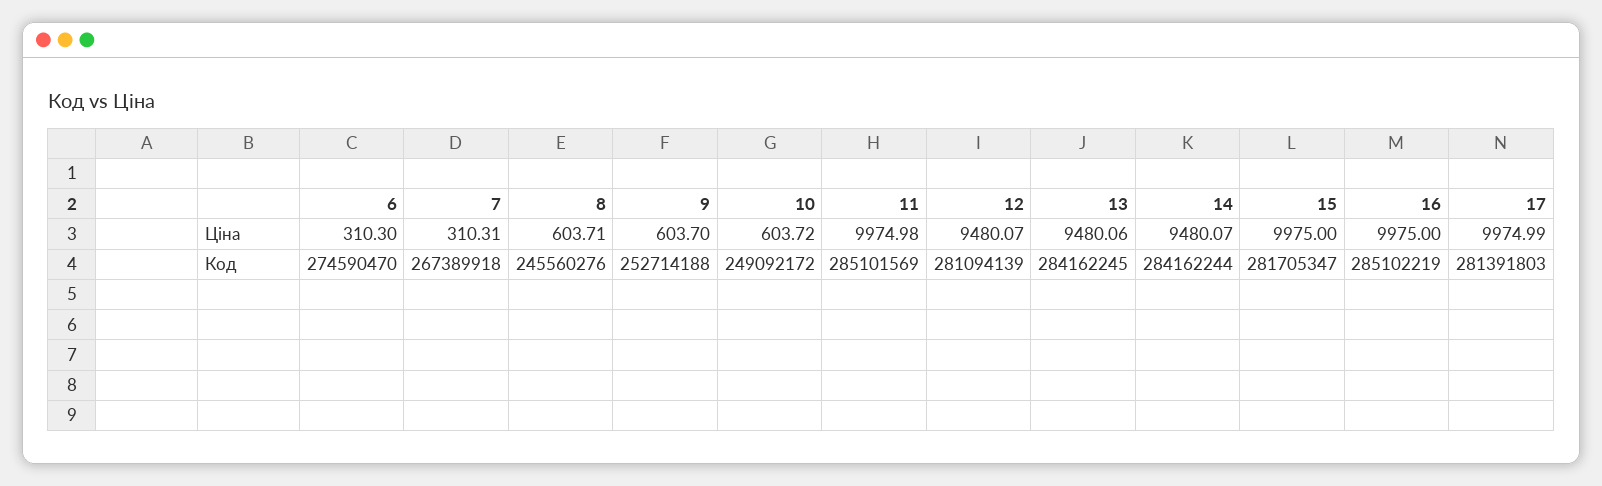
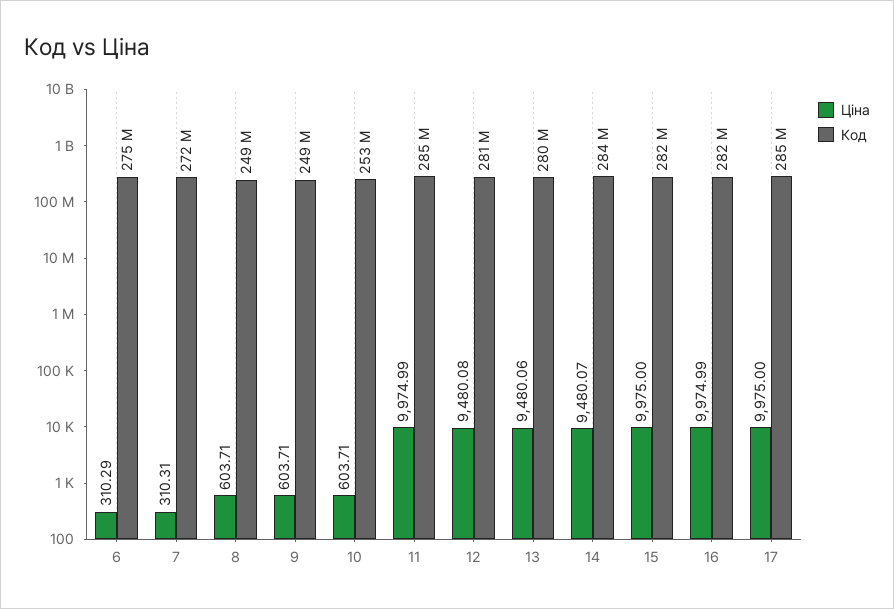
  {
    "Ціна": {
-     "6": 310.3,
+     "6": 310.29,
      "7": 310.31,
      "8": 603.71,
-     "9": 603.7,
+     "9": 603.71,
-     "10": 603.72,
+     "10": 603.71,
-     "11": 9974.98,
+     "11": 9974.99,
-     "12": 9480.07,
+     "12": 9480.08,
      "13": 9480.06,
      "14": 9480.07,
      "15": 9975,
-     "16": 9975,
+     "16": 9974.99,
-     "17": 9974.99
+     "17": 9975
    },
    "Код": {
      "6": 274590470,
-     "7": 267389918,
+     "7": 272000000,
-     "8": 245560276,
+     "8": 249000000,
-     "9": 252714188,
+     "9": 249000000,
-     "10": 249092172,
+     "10": 253000000,
      "11": 285101569,
      "12": 281094139,
-     "13": 284162245,
+     "13": 280000000,
      "14": 284162244,
      "15": 281705347,
-     "16": 285102219,
+     "16": 282000000,
-     "17": 281391803
+     "17": 285000000
    }
  }

